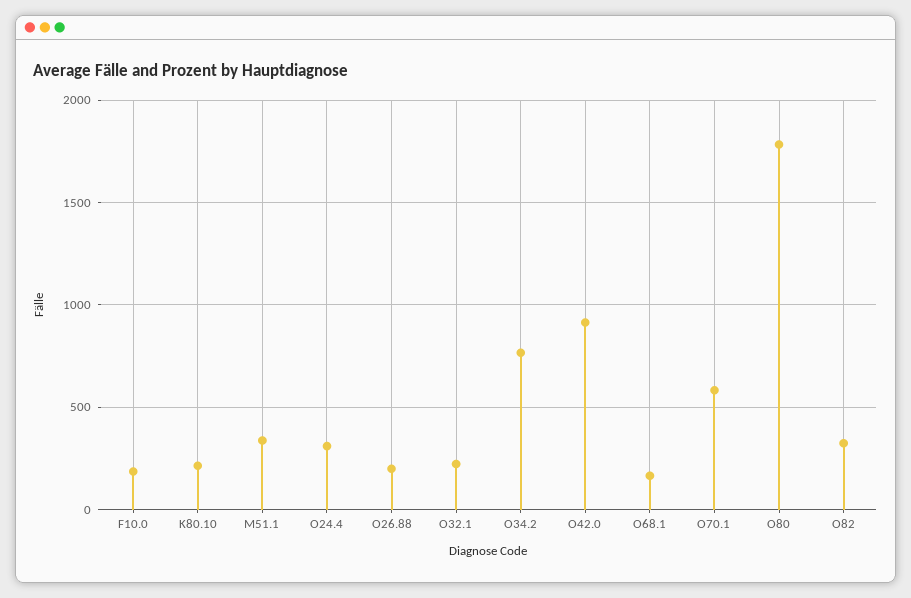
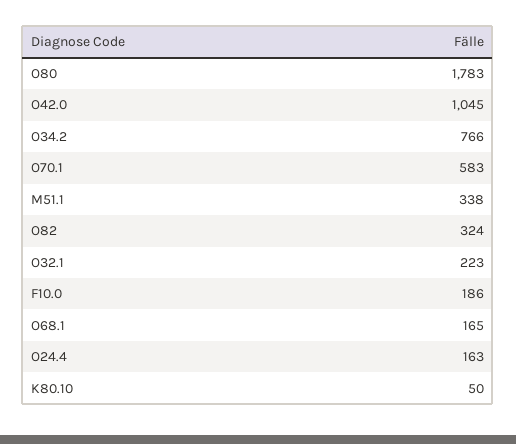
  {
    "F10.0": 186,
-   "K80.10": 200,
+   "K80.10": 50,
    "M51.1": 338,
-   "O24.4": 300,
+   "O24.4": 163,
-   "O26.88": 200,
    "O32.1": 223,
    "O34.2": 766,
-   "O42.0": 900,
+   "O42.0": 1045,
    "O68.1": 165,
    "O70.1": 583,
    "O80": 1783,
    "O82": 324
  }

